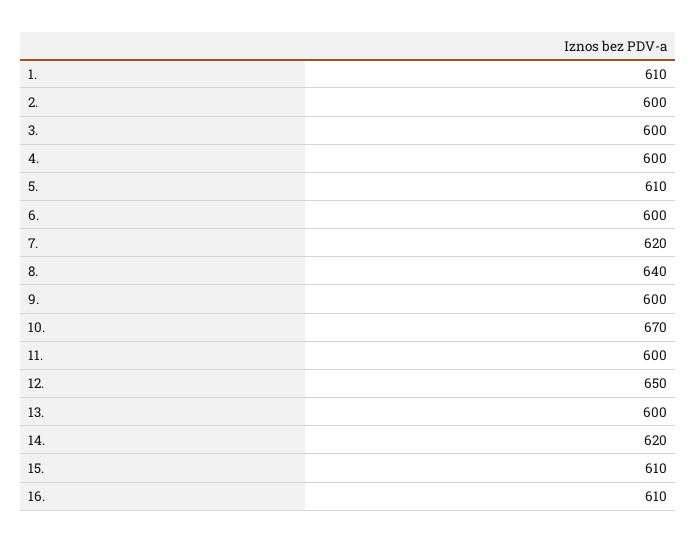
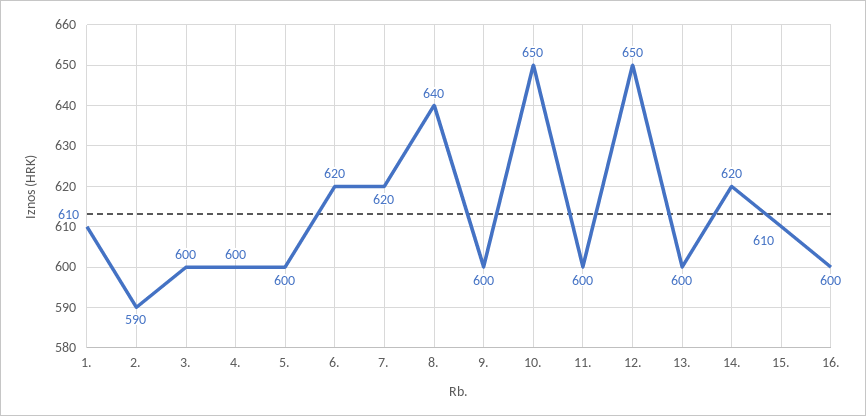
  {
    "1.": 610,
-   "2.": 600,
+   "2.": 590,
    "3.": 600,
    "4.": 600,
-   "5.": 610,
+   "5.": 600,
-   "6.": 600,
+   "6.": 620,
    "7.": 620,
    "8.": 640,
    "9.": 600,
-   "10.": 670,
+   "10.": 650,
    "11.": 600,
    "12.": 650,
    "13.": 600,
    "14.": 620,
    "15.": 610,
-   "16.": 610
+   "16.": 600
  }

